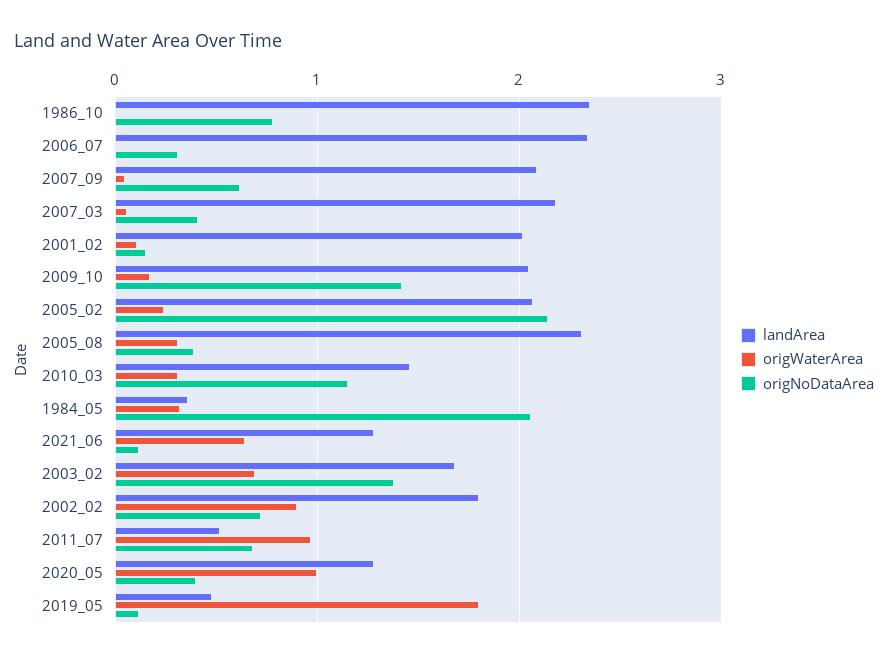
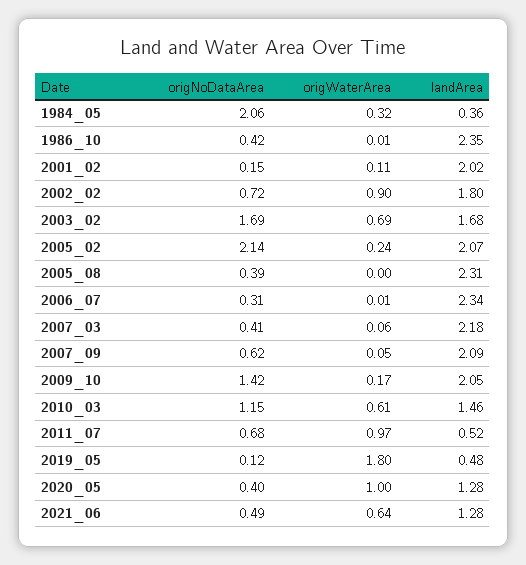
  {
    "landArea": {
      "1986_10": 2.35,
      "2006_07": 2.34,
      "2007_09": 2.09,
      "2007_03": 2.18,
      "2001_02": 2.02,
      "2009_10": 2.05,
      "2005_02": 2.07,
      "2005_08": 2.31,
      "2010_03": 1.46,
      "1984_05": 0.36,
      "2021_06": 1.28,
      "2003_02": 1.68,
      "2002_02": 1.8,
      "2011_07": 0.52,
      "2020_05": 1.28,
      "2019_05": 0.48
    },
    "origWaterArea": {
      "1986_10": 0.01,
      "2006_07": 0.01,
      "2007_09": 0.05,
      "2007_03": 0.06,
      "2001_02": 0.11,
      "2009_10": 0.17,
      "2005_02": 0.24,
-     "2005_08": 0.3,
+     "2005_08": 0,
-     "2010_03": 0.3,
+     "2010_03": 0.61,
      "1984_05": 0.32,
      "2021_06": 0.64,
      "2003_02": 0.69,
      "2002_02": 0.9,
      "2011_07": 0.97,
      "2020_05": 1,
      "2019_05": 1.8
    },
    "origNoDataArea": {
-     "1986_10": 0.8,
+     "1986_10": 0.42,
      "2006_07": 0.31,
      "2007_09": 0.62,
      "2007_03": 0.41,
      "2001_02": 0.15,
      "2009_10": 1.42,
      "2005_02": 2.14,
      "2005_08": 0.39,
      "2010_03": 1.15,
      "1984_05": 2.06,
-     "2021_06": 0.1,
+     "2021_06": 0.49,
-     "2003_02": 1.4,
+     "2003_02": 1.69,
      "2002_02": 0.72,
      "2011_07": 0.68,
      "2020_05": 0.4,
      "2019_05": 0.12
    }
  }

